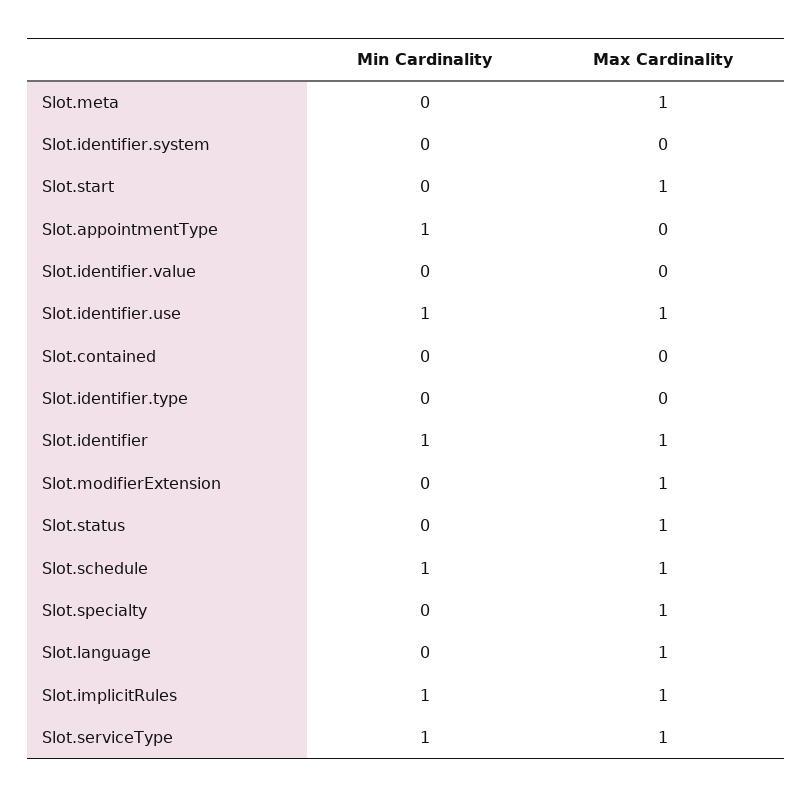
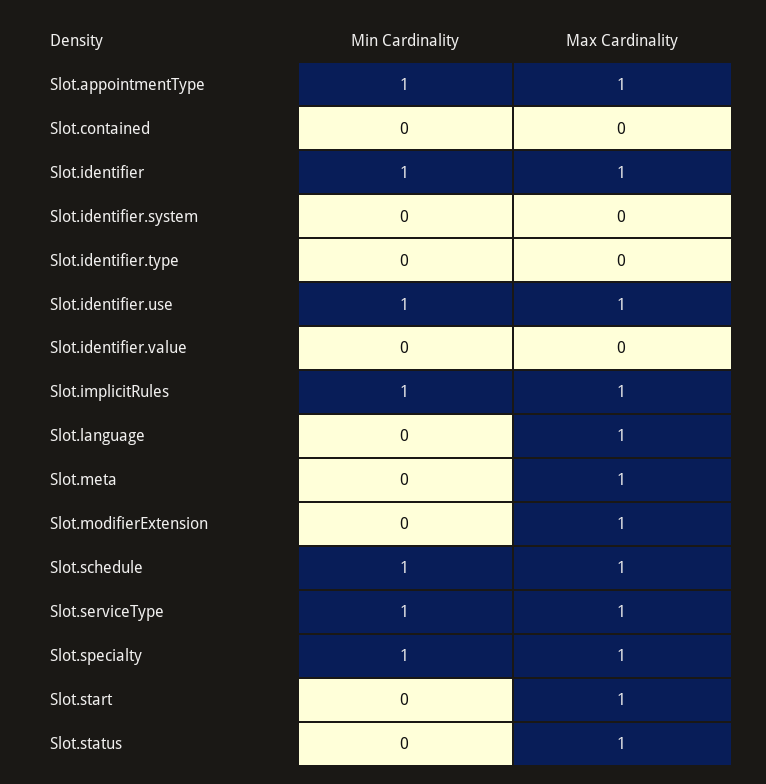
  {
    "Min Cardinality": {
      "Slot.meta": 0,
      "Slot.identifier.system": 0,
      "Slot.start": 0,
      "Slot.appointmentType": 1,
      "Slot.identifier.value": 0,
      "Slot.identifier.use": 1,
      "Slot.contained": 0,
      "Slot.identifier.type": 0,
      "Slot.identifier": 1,
      "Slot.modifierExtension": 0,
      "Slot.status": 0,
      "Slot.schedule": 1,
-     "Slot.specialty": 0,
+     "Slot.specialty": 1,
      "Slot.language": 0,
      "Slot.implicitRules": 1,
      "Slot.serviceType": 1
    },
    "Max Cardinality": {
      "Slot.meta": 1,
      "Slot.identifier.system": 0,
      "Slot.start": 1,
-     "Slot.appointmentType": 0,
+     "Slot.appointmentType": 1,
      "Slot.identifier.value": 0,
      "Slot.identifier.use": 1,
      "Slot.contained": 0,
      "Slot.identifier.type": 0,
      "Slot.identifier": 1,
      "Slot.modifierExtension": 1,
      "Slot.status": 1,
      "Slot.schedule": 1,
      "Slot.specialty": 1,
      "Slot.language": 1,
      "Slot.implicitRules": 1,
      "Slot.serviceType": 1
    }
  }

